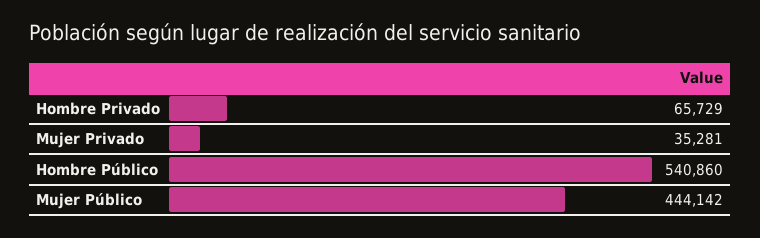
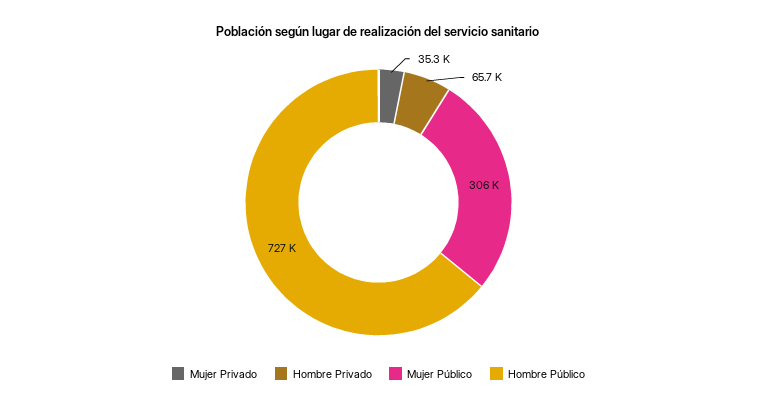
  {
    "Hombre Privado": 65729,
    "Mujer Privado": 35281,
-   "Hombre Público": 540860,
+   "Hombre Público": 727000,
-   "Mujer Público": 444142
+   "Mujer Público": 306000
  }

